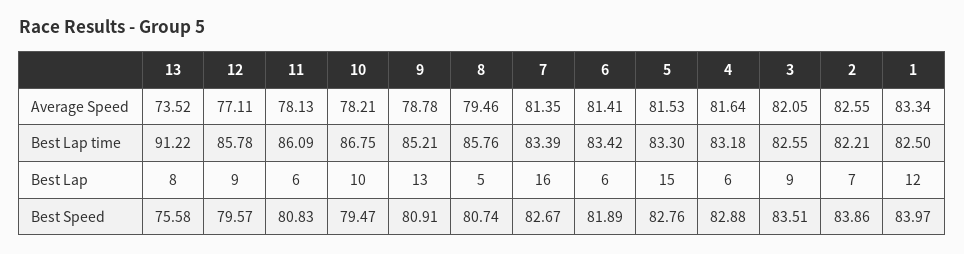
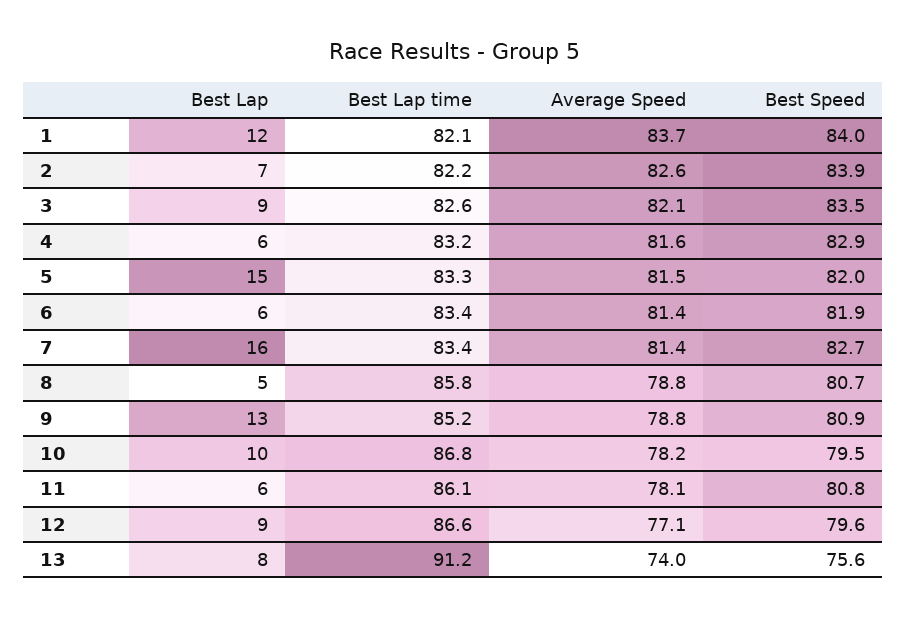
  {
    "13": {
-     "Average Speed": 73.52,
+     "Average Speed": 74,
      "Best Lap time": 91.22,
      "Best Lap": 8,
      "Best Speed": 75.58
    },
    "12": {
      "Average Speed": 77.11,
-     "Best Lap time": 85.78,
+     "Best Lap time": 86.6,
      "Best Lap": 9,
      "Best Speed": 79.57
    },
    "11": {
      "Average Speed": 78.13,
      "Best Lap time": 86.09,
      "Best Lap": 6,
      "Best Speed": 80.83
    },
    "10": {
      "Average Speed": 78.21,
      "Best Lap time": 86.75,
      "Best Lap": 10,
      "Best Speed": 79.47
    },
    "9": {
      "Average Speed": 78.78,
      "Best Lap time": 85.21,
      "Best Lap": 13,
      "Best Speed": 80.91
    },
    "8": {
-     "Average Speed": 79.46,
+     "Average Speed": 78.8,
      "Best Lap time": 85.76,
      "Best Lap": 5,
      "Best Speed": 80.74
    },
    "7": {
      "Average Speed": 81.35,
      "Best Lap time": 83.39,
      "Best Lap": 16,
      "Best Speed": 82.67
    },
    "6": {
      "Average Speed": 81.41,
      "Best Lap time": 83.42,
      "Best Lap": 6,
      "Best Speed": 81.89
    },
    "5": {
      "Average Speed": 81.53,
      "Best Lap time": 83.3,
      "Best Lap": 15,
-     "Best Speed": 82.76
+     "Best Speed": 82
    },
    "4": {
      "Average Speed": 81.64,
      "Best Lap time": 83.18,
      "Best Lap": 6,
      "Best Speed": 82.88
    },
    "3": {
      "Average Speed": 82.05,
      "Best Lap time": 82.55,
      "Best Lap": 9,
      "Best Speed": 83.51
    },
    "2": {
      "Average Speed": 82.55,
      "Best Lap time": 82.21,
      "Best Lap": 7,
      "Best Speed": 83.86
    },
    "1": {
-     "Average Speed": 83.34,
+     "Average Speed": 83.7,
-     "Best Lap time": 82.5,
+     "Best Lap time": 82.1,
      "Best Lap": 12,
      "Best Speed": 83.97
    }
  }

